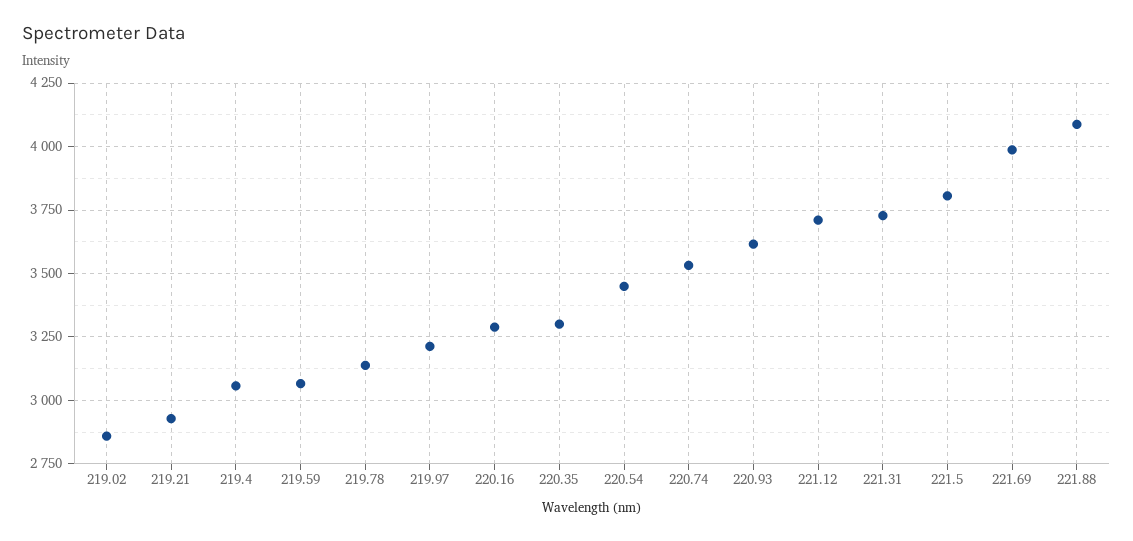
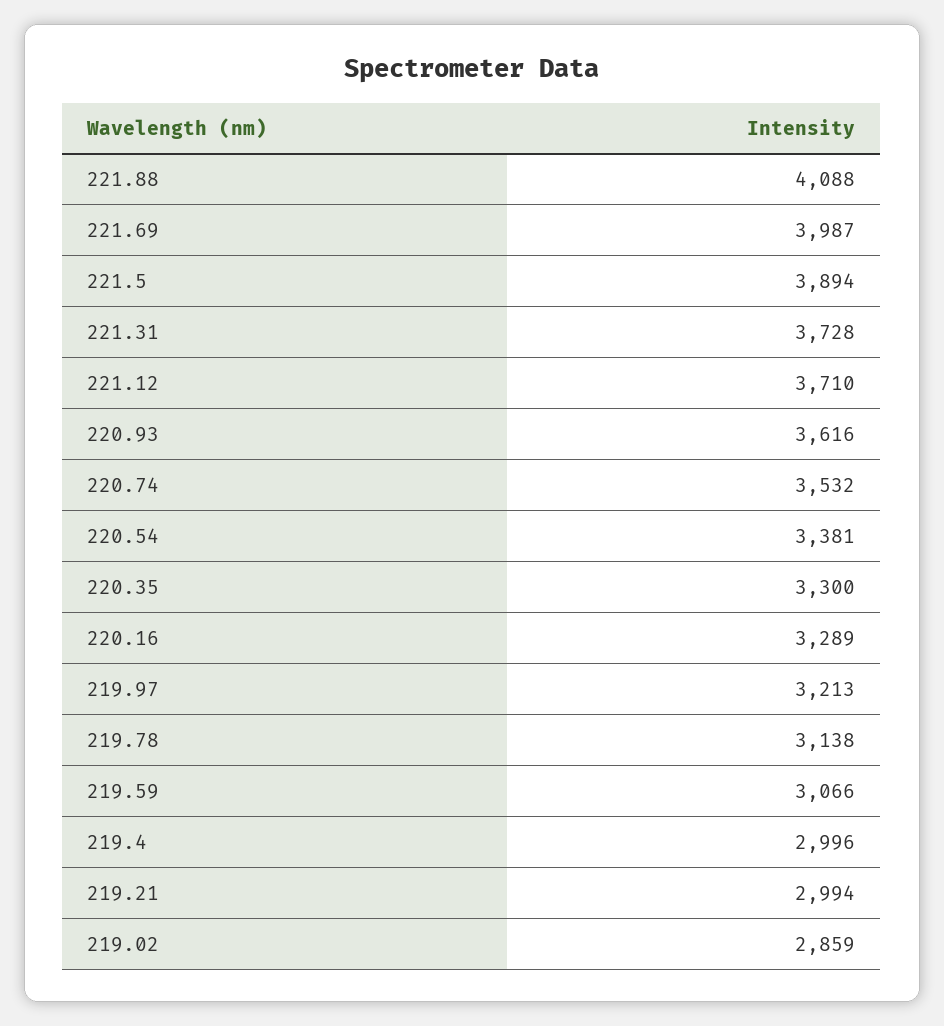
  {
    "219.02": 2859,
-   "219.21": 2925,
+   "219.21": 2994,
-   "219.4": 3050,
+   "219.4": 2996,
    "219.59": 3066,
    "219.78": 3138,
    "219.97": 3213,
    "220.16": 3289,
    "220.35": 3300,
-   "220.54": 3450,
+   "220.54": 3381,
    "220.74": 3532,
    "220.93": 3616,
    "221.12": 3710,
    "221.31": 3728,
-   "221.5": 3800,
+   "221.5": 3894,
    "221.69": 3987,
    "221.88": 4088
  }

